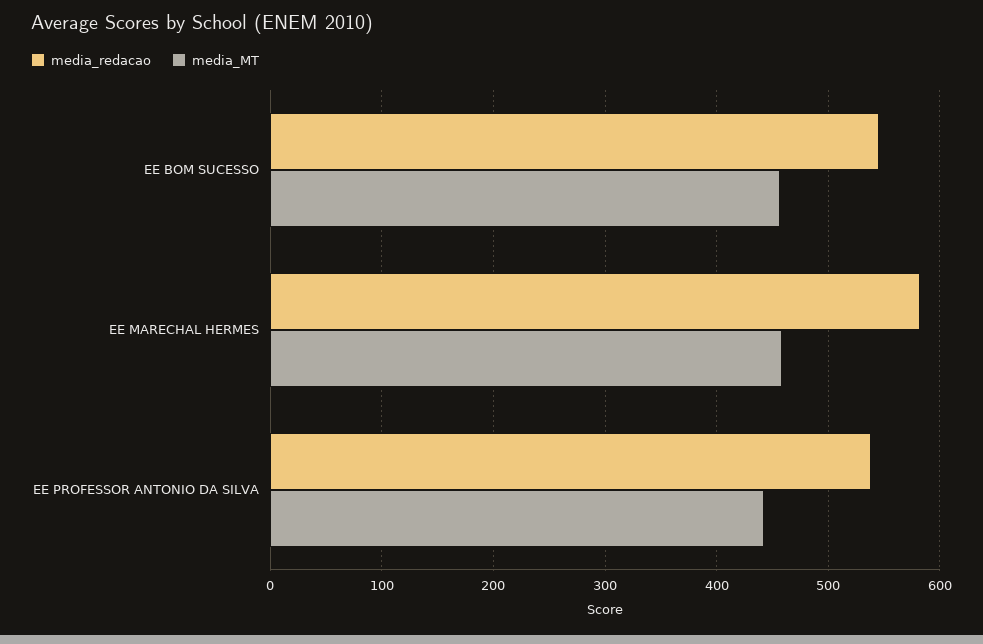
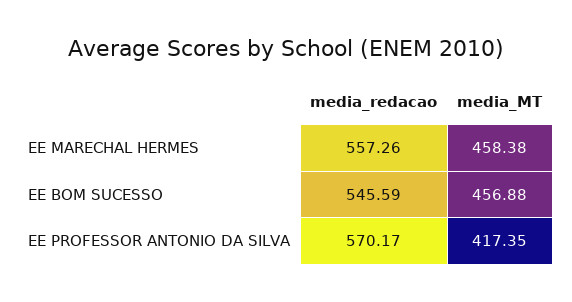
  {
    "media_redacao": {
      "EE BOM SUCESSO": 545.59,
-     "EE MARECHAL HERMES": 580,
+     "EE MARECHAL HERMES": 557.26,
-     "EE PROFESSOR ANTONIO DA SILVA": 540
+     "EE PROFESSOR ANTONIO DA SILVA": 570.17
    },
    "media_MT": {
      "EE BOM SUCESSO": 456.88,
      "EE MARECHAL HERMES": 458.38,
-     "EE PROFESSOR ANTONIO DA SILVA": 440
+     "EE PROFESSOR ANTONIO DA SILVA": 417.35
    }
  }

